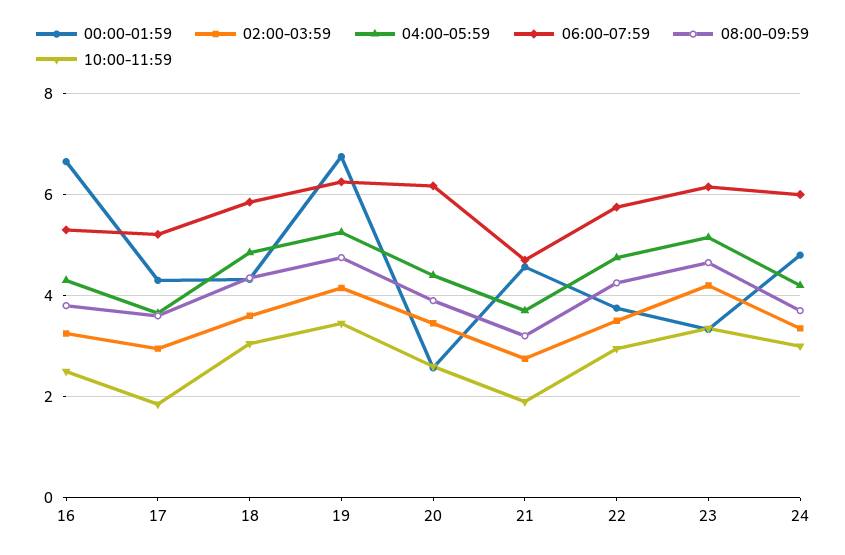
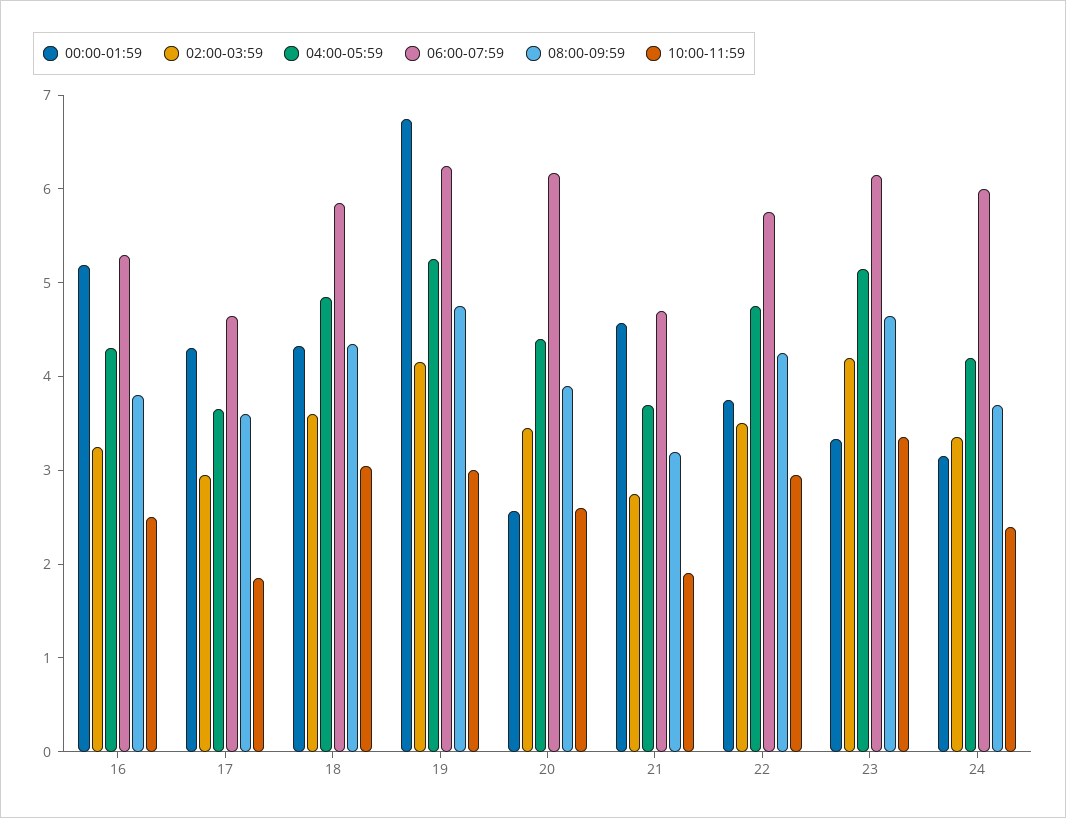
  {
    "00:00-01:59": {
-     "16": 6.6,
+     "16": 5.2,
      "17": 4.4,
      "18": 4.4,
      "19": 6.8,
      "20": 2.6,
      "21": 4.6,
      "22": 3.8,
      "23": 3.4,
-     "24": 4.8
+     "24": 3.2
    },
    "02:00-03:59": {
      "16": 3.2,
      "17": 3,
      "18": 3.6,
      "19": 4.2,
      "20": 3.4,
      "21": 2.8,
      "22": 3.6,
      "23": 4.2,
      "24": 3.4
    },
    "04:00-05:59": {
      "16": 4.4,
      "17": 3.6,
      "18": 4.8,
      "19": 5.2,
      "20": 4.4,
      "21": 3.8,
      "22": 4.8,
      "23": 5.2,
      "24": 4.2
    },
    "06:00-07:59": {
      "16": 5.4,
-     "17": 5.2,
+     "17": 4.6,
      "18": 5.8,
      "19": 6.2,
      "20": 6.2,
      "21": 4.8,
      "22": 5.8,
      "23": 6.2,
      "24": 6
    },
    "08:00-09:59": {
      "16": 3.8,
      "17": 3.6,
      "18": 4.4,
      "19": 4.8,
      "20": 4,
      "21": 3.2,
      "22": 4.2,
      "23": 4.6,
      "24": 3.8
    },
    "10:00-11:59": {
      "16": 2.6,
      "17": 1.8,
      "18": 3,
-     "19": 3.4,
+     "19": 3,
      "20": 2.6,
      "21": 2,
      "22": 3,
      "23": 3.4,
-     "24": 3
+     "24": 2.4
    }
  }

